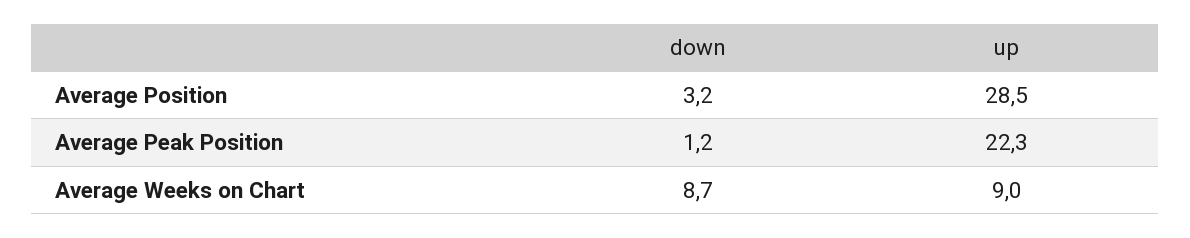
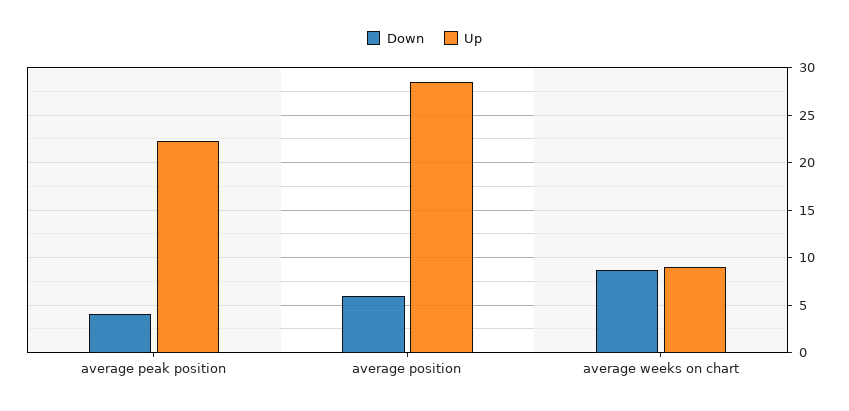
  {
    "down": {
-     "Average Position": 3.2,
+     "Average Position": 6,
-     "Average Peak Position": 1.2,
+     "Average Peak Position": 4,
      "Average Weeks on Chart": 8.7
    },
    "up": {
      "Average Position": 28.5,
      "Average Peak Position": 22.3,
      "Average Weeks on Chart": 9
    }
  }

